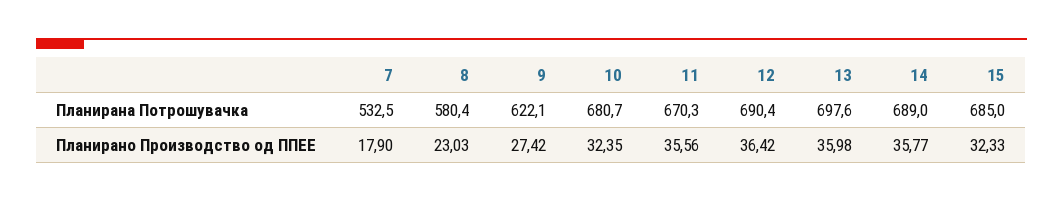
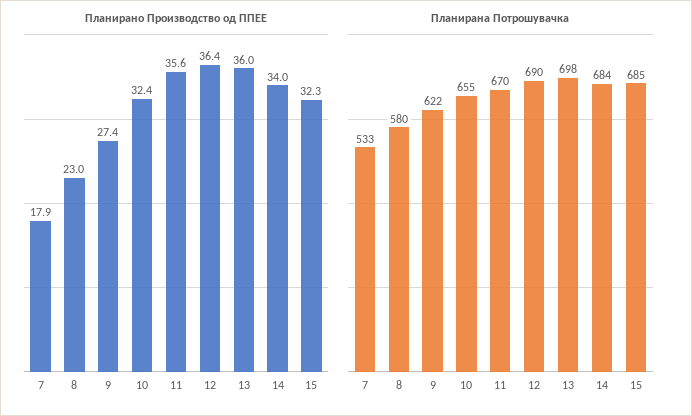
  {
    "Планирана Потрошувачка": {
      "7": 532.5,
      "8": 580.4,
      "9": 622.1,
-     "10": 680.7,
+     "10": 655,
      "11": 670.3,
      "12": 690.4,
      "13": 697.6,
-     "14": 689,
+     "14": 684,
      "15": 685
    },
    "Планирано Производство од ППЕЕ": {
      "7": 17.9,
      "8": 23.03,
      "9": 27.42,
      "10": 32.35,
      "11": 35.56,
      "12": 36.42,
      "13": 35.98,
-     "14": 35.77,
+     "14": 34,
      "15": 32.33
    }
  }

